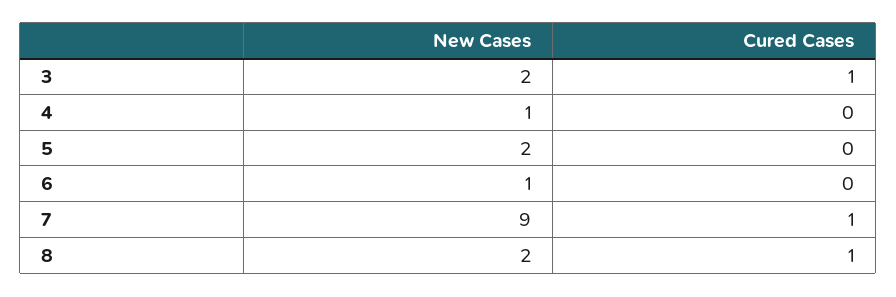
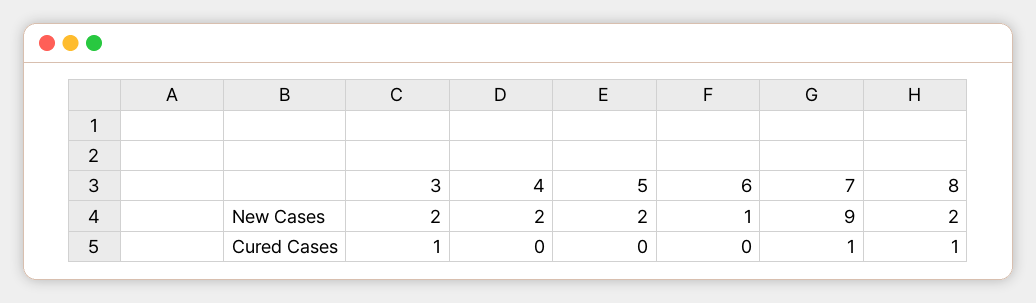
  {
    "New Cases": {
      "3": 2,
-     "4": 1,
+     "4": 2,
      "5": 2,
      "6": 1,
      "7": 9,
      "8": 2
    },
    "Cured Cases": {
      "3": 1,
      "4": 0,
      "5": 0,
      "6": 0,
      "7": 1,
      "8": 1
    }
  }

